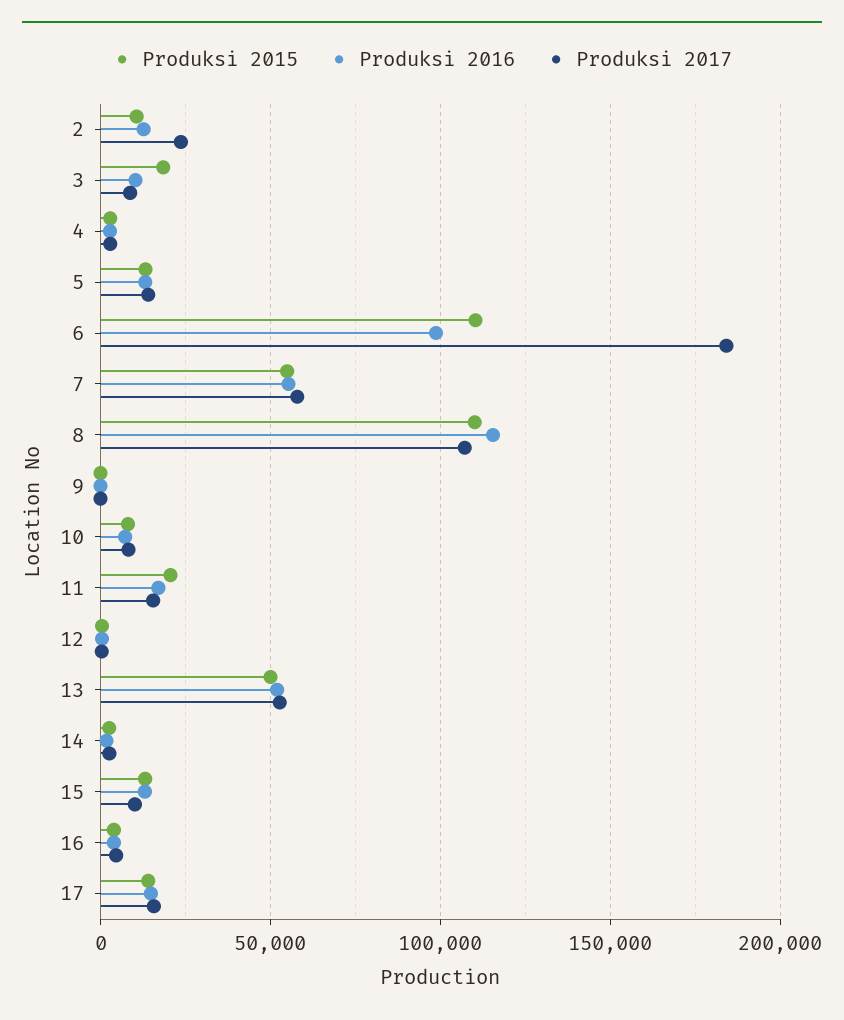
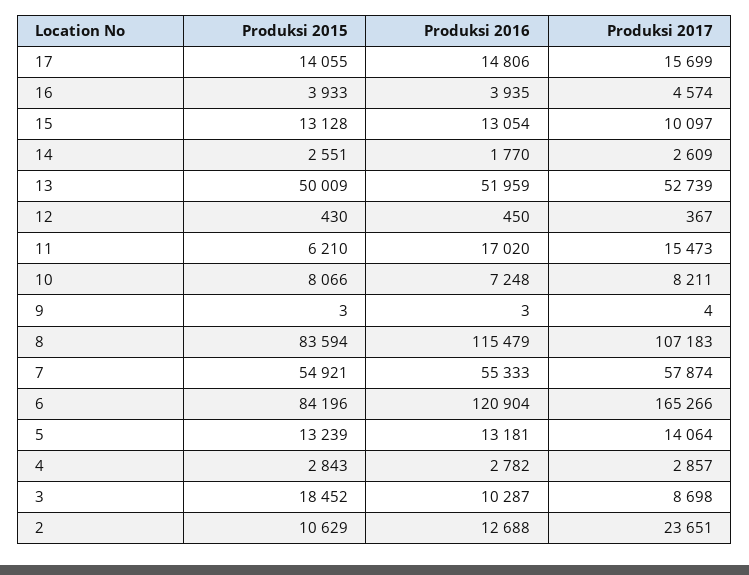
  {
    "Produksi 2015": {
      "2": 10629,
      "3": 18452,
      "4": 2843,
      "5": 13239,
-     "6": 110000,
+     "6": 84196,
      "7": 54921,
-     "8": 110000,
+     "8": 83594,
      "9": 3,
      "10": 8066,
-     "11": 20000,
+     "11": 6210,
      "12": 430,
      "13": 50009,
      "14": 2551,
      "15": 13128,
      "16": 3933,
      "17": 14055
    },
    "Produksi 2016": {
      "2": 12688,
      "3": 10287,
      "4": 2782,
      "5": 13181,
-     "6": 100000,
+     "6": 120904,
      "7": 55333,
      "8": 115479,
      "9": 3,
      "10": 7248,
      "11": 17020,
      "12": 450,
      "13": 51959,
      "14": 1770,
      "15": 13054,
      "16": 3935,
      "17": 14806
    },
    "Produksi 2017": {
      "2": 23651,
      "3": 8698,
      "4": 2857,
      "5": 14064,
-     "6": 185000,
+     "6": 165266,
      "7": 57874,
      "8": 107183,
      "9": 4,
      "10": 8211,
      "11": 15473,
      "12": 367,
      "13": 52739,
      "14": 2609,
      "15": 10097,
      "16": 4574,
      "17": 15699
    }
  }

